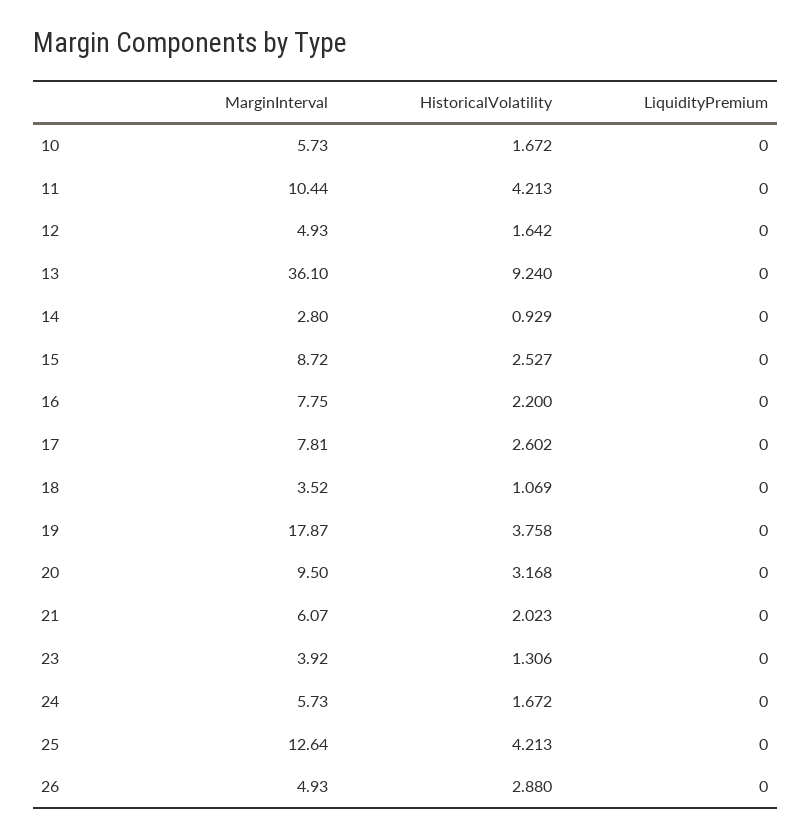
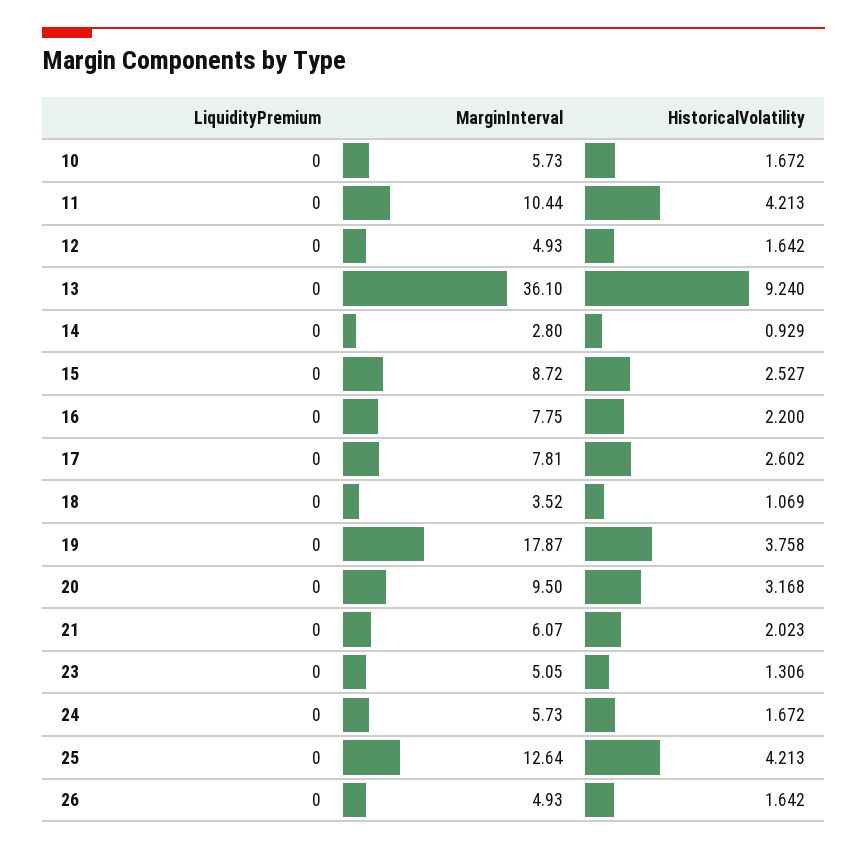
  {
    "MarginInterval": {
      "10": 5.73,
      "11": 10.44,
      "12": 4.93,
      "13": 36.1,
      "14": 2.8,
      "15": 8.72,
      "16": 7.75,
      "17": 7.81,
      "18": 3.52,
      "19": 17.87,
      "20": 9.5,
      "21": 6.07,
-     "23": 3.92,
+     "23": 5.05,
      "24": 5.73,
      "25": 12.64,
      "26": 4.93
    },
    "HistoricalVolatility": {
      "10": 1.672,
      "11": 4.213,
      "12": 1.642,
      "13": 9.24,
      "14": 0.929,
      "15": 2.527,
      "16": 2.2,
      "17": 2.602,
      "18": 1.069,
      "19": 3.758,
      "20": 3.168,
      "21": 2.023,
      "23": 1.306,
      "24": 1.672,
      "25": 4.213,
-     "26": 2.88
+     "26": 1.642
    },
    "LiquidityPremium": {
      "10": 0,
      "11": 0,
      "12": 0,
      "13": 0,
      "14": 0,
      "15": 0,
      "16": 0,
      "17": 0,
      "18": 0,
      "19": 0,
      "20": 0,
      "21": 0,
      "23": 0,
      "24": 0,
      "25": 0,
      "26": 0
    }
  }

